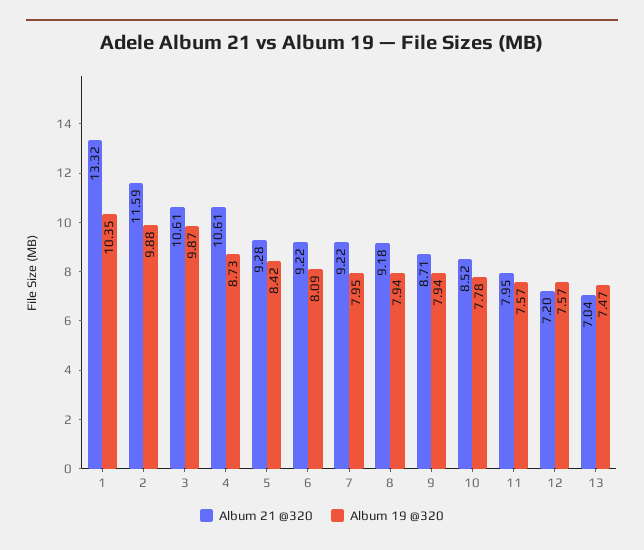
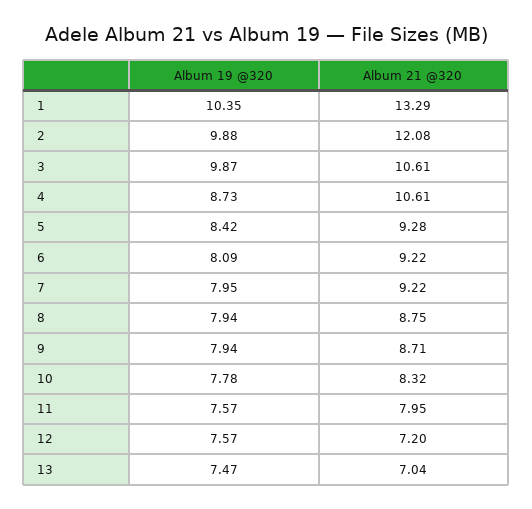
  {
    "Album 21 @320": {
-     "1": 13.32,
+     "1": 13.29,
-     "2": 11.59,
+     "2": 12.08,
      "3": 10.61,
      "4": 10.61,
      "5": 9.28,
      "6": 9.22,
      "7": 9.22,
-     "8": 9.18,
+     "8": 8.75,
      "9": 8.71,
-     "10": 8.52,
+     "10": 8.32,
      "11": 7.95,
      "12": 7.2,
      "13": 7.04
    },
    "Album 19 @320": {
      "1": 10.35,
      "2": 9.88,
      "3": 9.87,
      "4": 8.73,
      "5": 8.42,
      "6": 8.09,
      "7": 7.95,
      "8": 7.94,
      "9": 7.94,
      "10": 7.78,
      "11": 7.57,
      "12": 7.57,
      "13": 7.47
    }
  }

